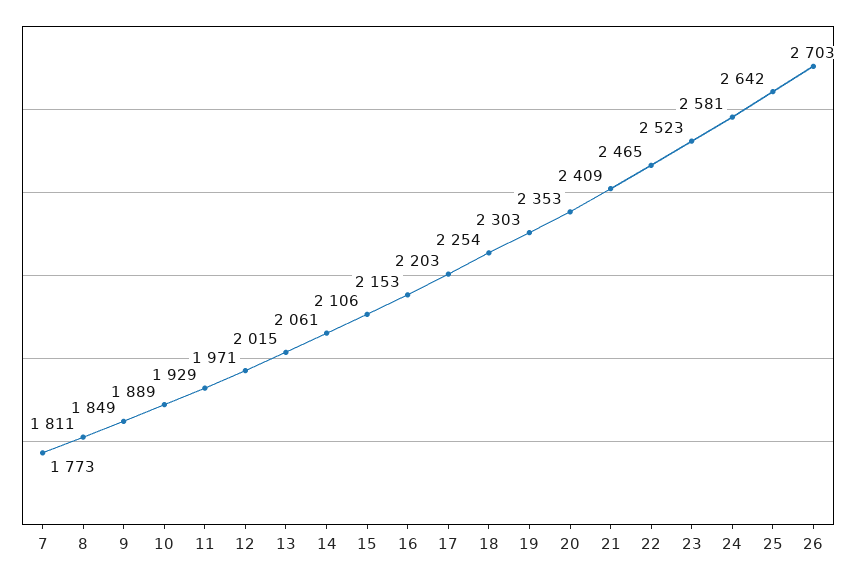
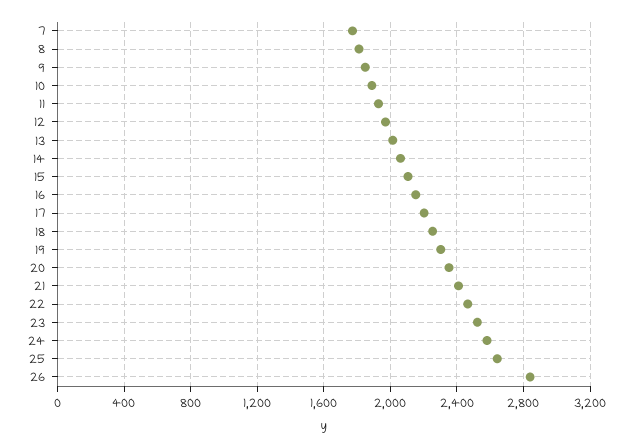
  {
    "7": 1773,
    "8": 1811,
    "9": 1849,
    "10": 1889,
    "11": 1929,
    "12": 1971,
    "13": 2015,
    "14": 2061,
    "15": 2106,
    "16": 2153,
    "17": 2203,
    "18": 2254,
    "19": 2303,
    "20": 2353,
    "21": 2409,
    "22": 2465,
    "23": 2523,
    "24": 2581,
    "25": 2642,
-   "26": 2703
+   "26": 2850
  }

